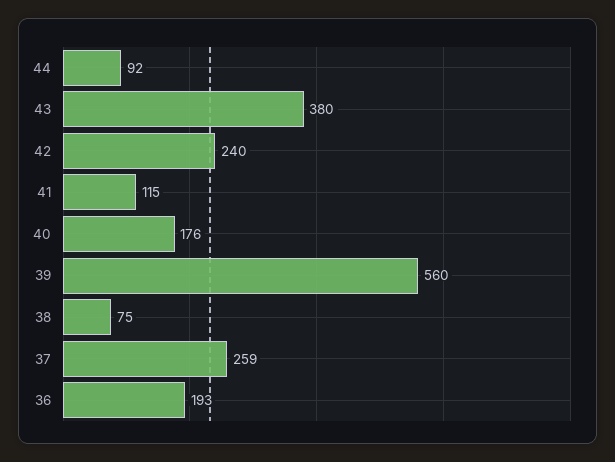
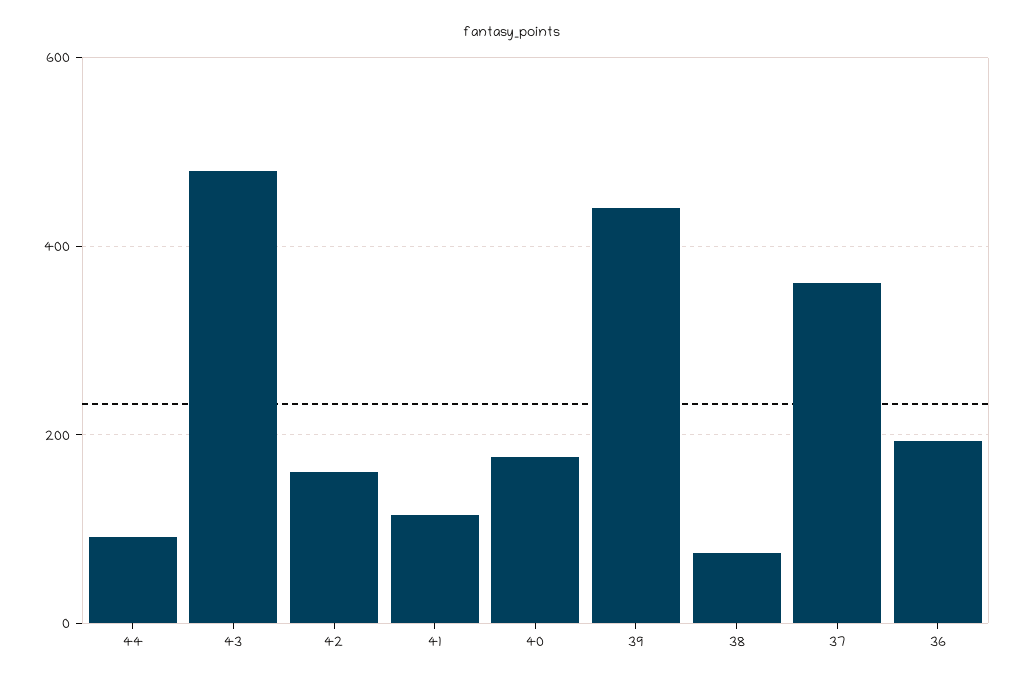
  {
    "44": 92,
-   "43": 380,
+   "43": 480,
-   "42": 240,
+   "42": 160,
    "41": 115,
    "40": 176,
-   "39": 560,
+   "39": 440,
    "38": 75,
-   "37": 259,
+   "37": 360,
    "36": 193
  }

